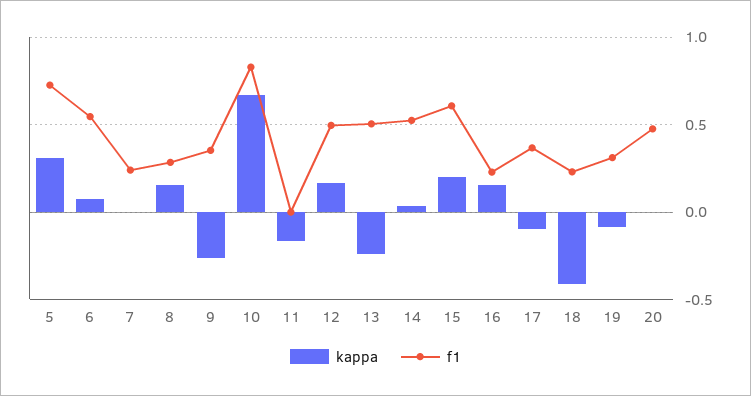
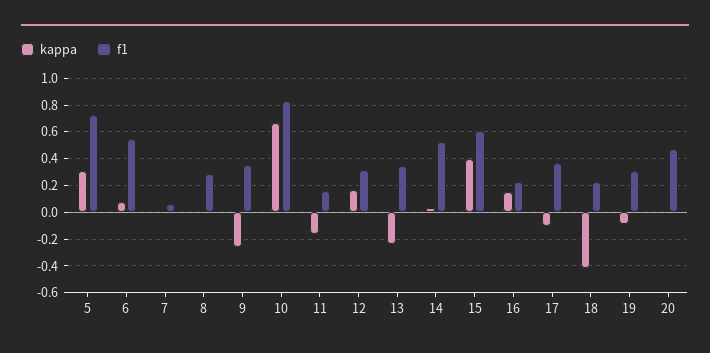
  {
    "kappa": {
      "5": 0.3,
      "6": 0.05,
      "7": 0,
-     "8": 0.15,
+     "8": 0,
      "9": -0.25,
      "10": 0.65,
      "11": -0.15,
      "12": 0.15,
      "13": -0.25,
      "14": 0.05,
-     "15": 0.2,
+     "15": 0.4,
      "16": 0.15,
      "17": -0.1,
      "18": -0.4,
      "19": -0.1,
      "20": 0
    },
    "f1": {
      "5": 0.75,
      "6": 0.55,
-     "7": 0.25,
+     "7": 0.05,
      "8": 0.3,
      "9": 0.35,
      "10": 0.85,
-     "11": 0,
+     "11": 0.15,
-     "12": 0.5,
+     "12": 0.3,
-     "13": 0.5,
+     "13": 0.35,
      "14": 0.5,
      "15": 0.6,
      "16": 0.25,
      "17": 0.35,
      "18": 0.25,
      "19": 0.3,
      "20": 0.5
    }
  }

